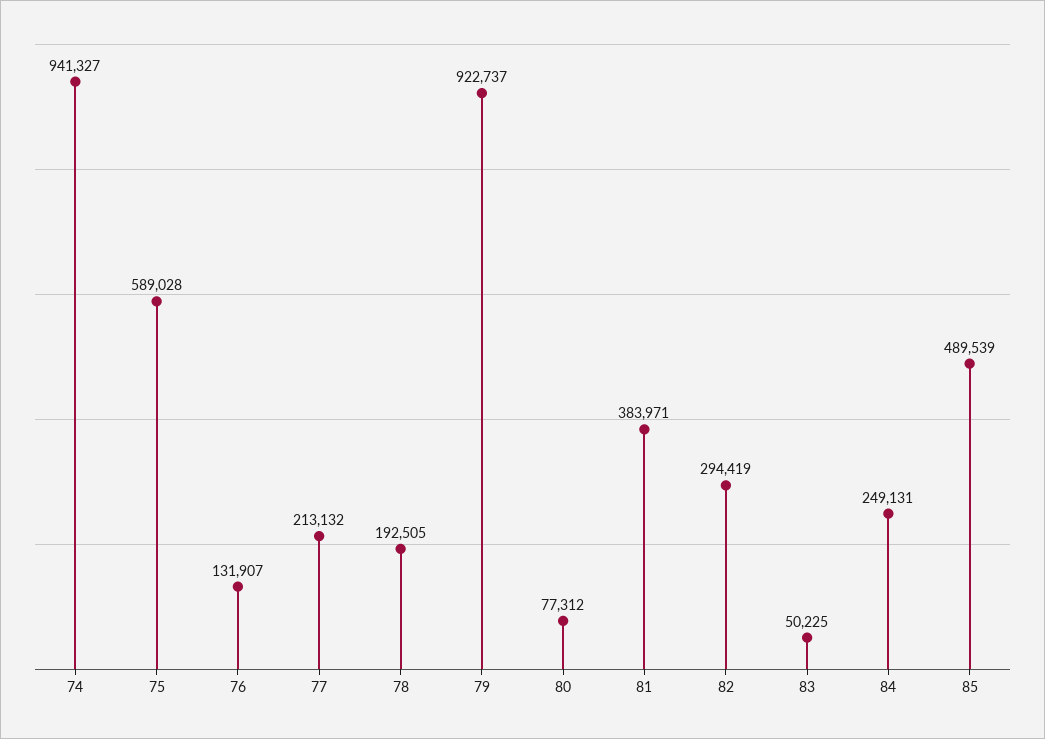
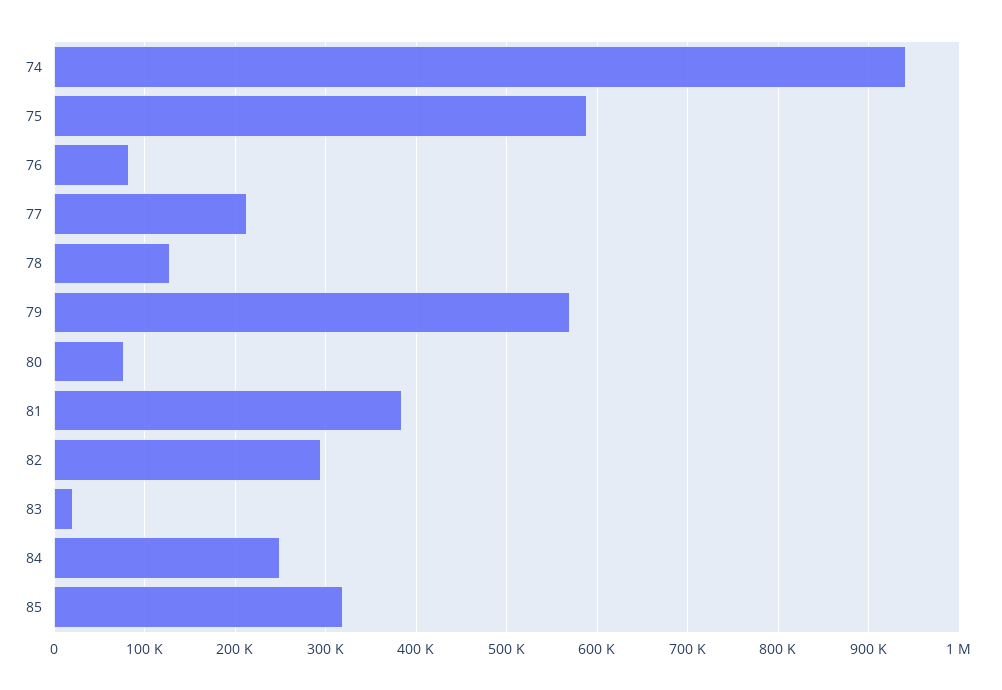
  {
    "74": 941327,
    "75": 589028,
-   "76": 131907,
+   "76": 80000,
    "77": 213132,
-   "78": 192505,
+   "78": 130000,
-   "79": 922737,
+   "79": 570000,
    "80": 77312,
    "81": 383971,
    "82": 294419,
-   "83": 50225,
+   "83": 20000,
    "84": 249131,
-   "85": 489539
+   "85": 320000
  }

